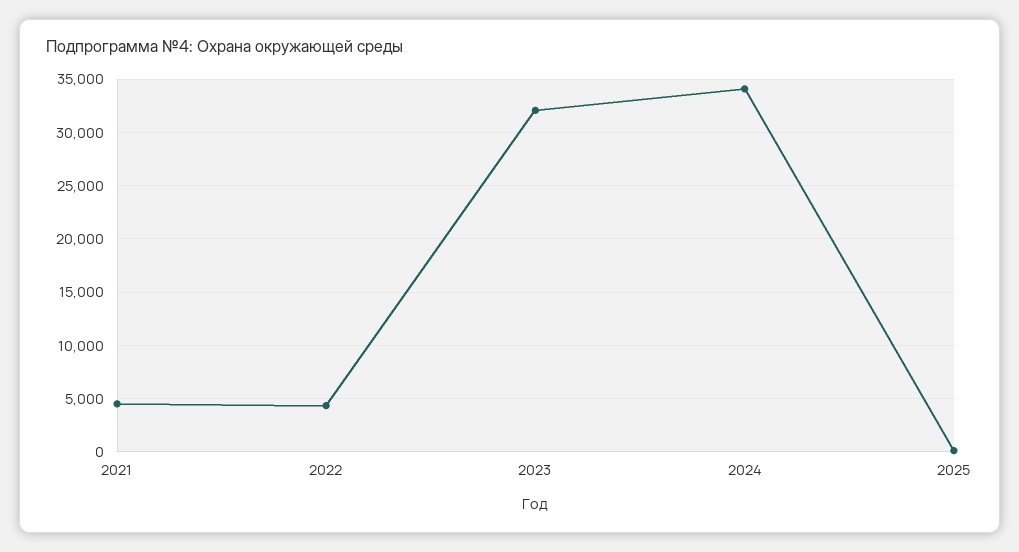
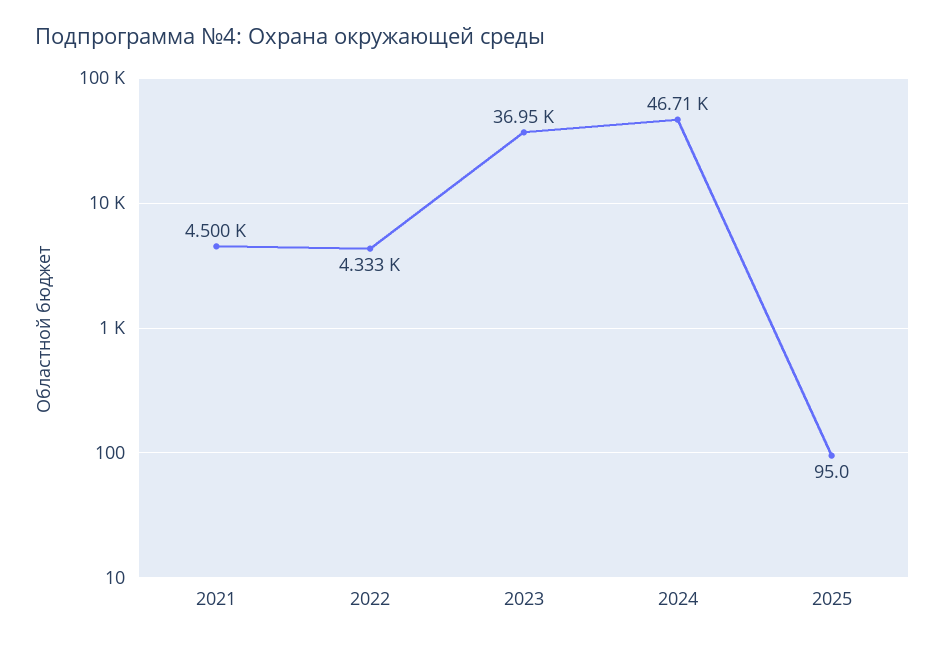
  {
    "2021": 4500,
    "2022": 4333,
-   "2023": 32000,
+   "2023": 36950,
-   "2024": 34000,
+   "2024": 46710,
    "2025": 95
  }

